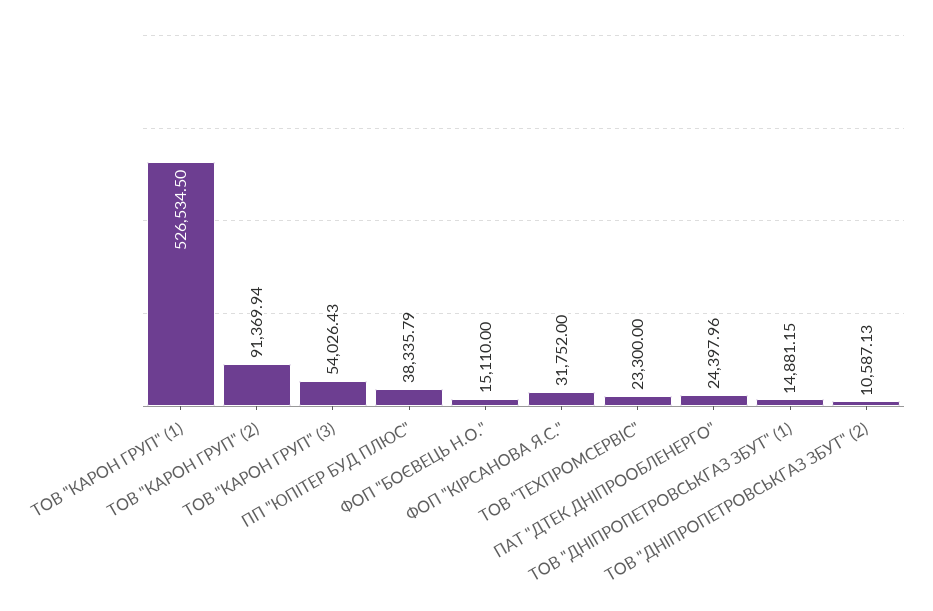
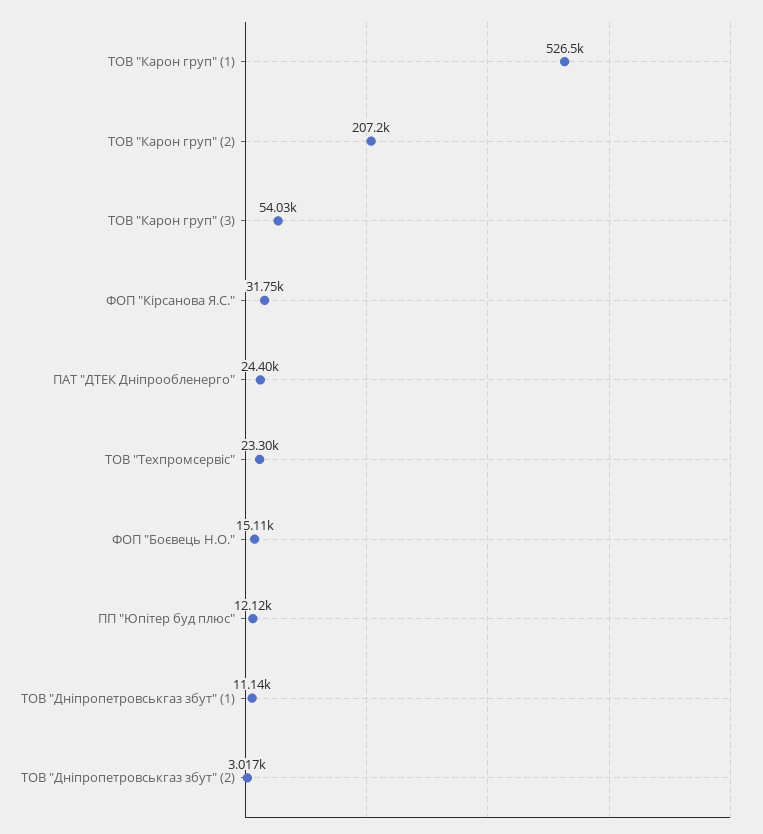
  {
    "ТОВ \"КАРОН ГРУП\" (1)": 526534.5,
-   "ТОВ \"КАРОН ГРУП\" (2)": 91369.94,
+   "ТОВ \"КАРОН ГРУП\" (2)": 207200,
    "ТОВ \"КАРОН ГРУП\" (3)": 54026.43,
-   "ПП \"ЮПІТЕР БУД ПЛЮС\"": 38335.79,
+   "ПП \"ЮПІТЕР БУД ПЛЮС\"": 12120,
    "ФОП \"БОЄВЕЦЬ Н.О.\"": 15110,
    "ФОП \"КІРСАНОВА Я.С.\"": 31752,
    "ТОВ \"ТЕХПРОМСЕРВІС\"": 23300,
    "ПАТ \"ДТЕК ДНІПРООБЛЕНЕРГО\"": 24397.96,
-   "ТОВ \"ДНІПРОПЕТРОВСЬКГАЗ ЗБУТ\" (1)": 14881.15,
+   "ТОВ \"ДНІПРОПЕТРОВСЬКГАЗ ЗБУТ\" (1)": 11140,
-   "ТОВ \"ДНІПРОПЕТРОВСЬКГАЗ ЗБУТ\" (2)": 10587.13
+   "ТОВ \"ДНІПРОПЕТРОВСЬКГАЗ ЗБУТ\" (2)": 3017
  }

